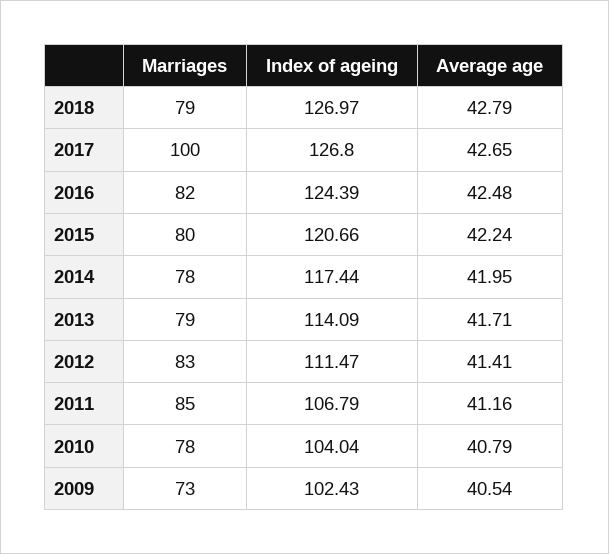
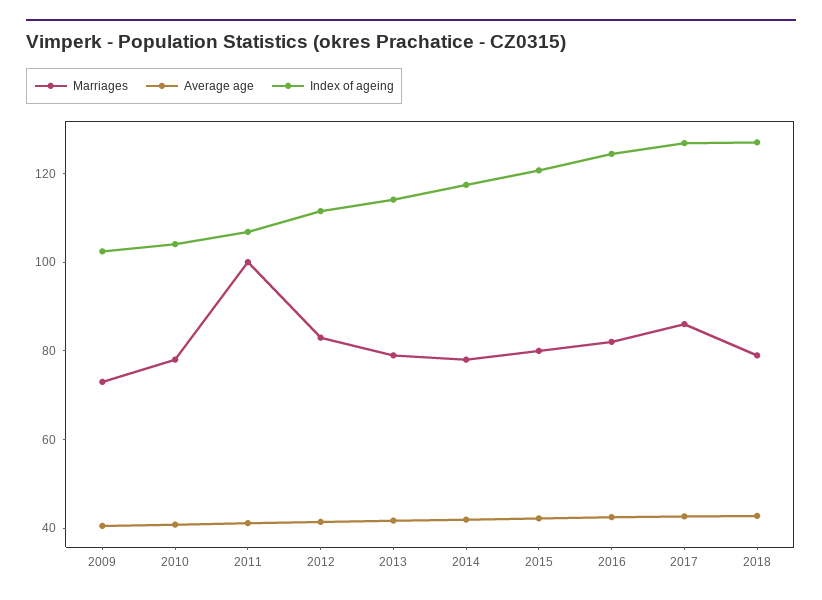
  {
    "Marriages": {
      "2018": 79,
-     "2017": 100,
+     "2017": 85,
      "2016": 82,
      "2015": 80,
      "2014": 78,
      "2013": 79,
      "2012": 83,
-     "2011": 85,
+     "2011": 100,
      "2010": 78,
      "2009": 73
    },
    "Index of ageing": {
      "2018": 126.97,
      "2017": 126.8,
      "2016": 124.39,
      "2015": 120.66,
      "2014": 117.44,
      "2013": 114.09,
      "2012": 111.47,
      "2011": 106.79,
      "2010": 104.04,
      "2009": 102.43
    },
    "Average age": {
      "2018": 42.79,
      "2017": 42.65,
      "2016": 42.48,
      "2015": 42.24,
      "2014": 41.95,
      "2013": 41.71,
      "2012": 41.41,
      "2011": 41.16,
      "2010": 40.79,
      "2009": 40.54
    }
  }

